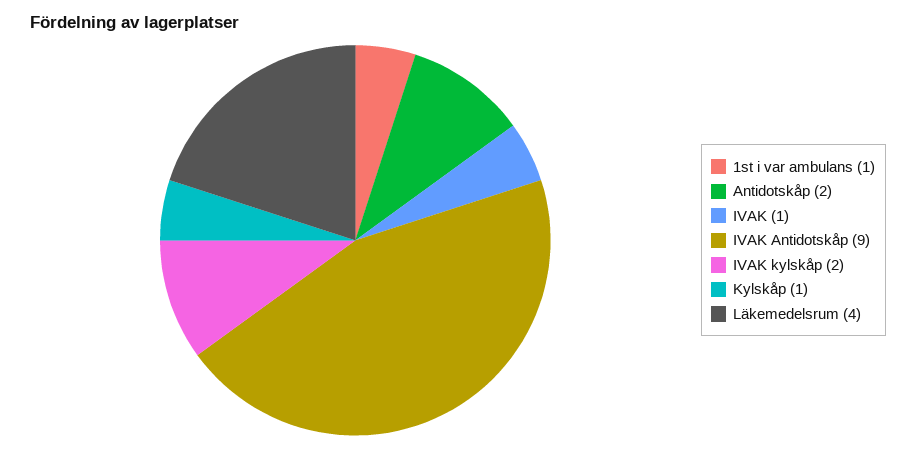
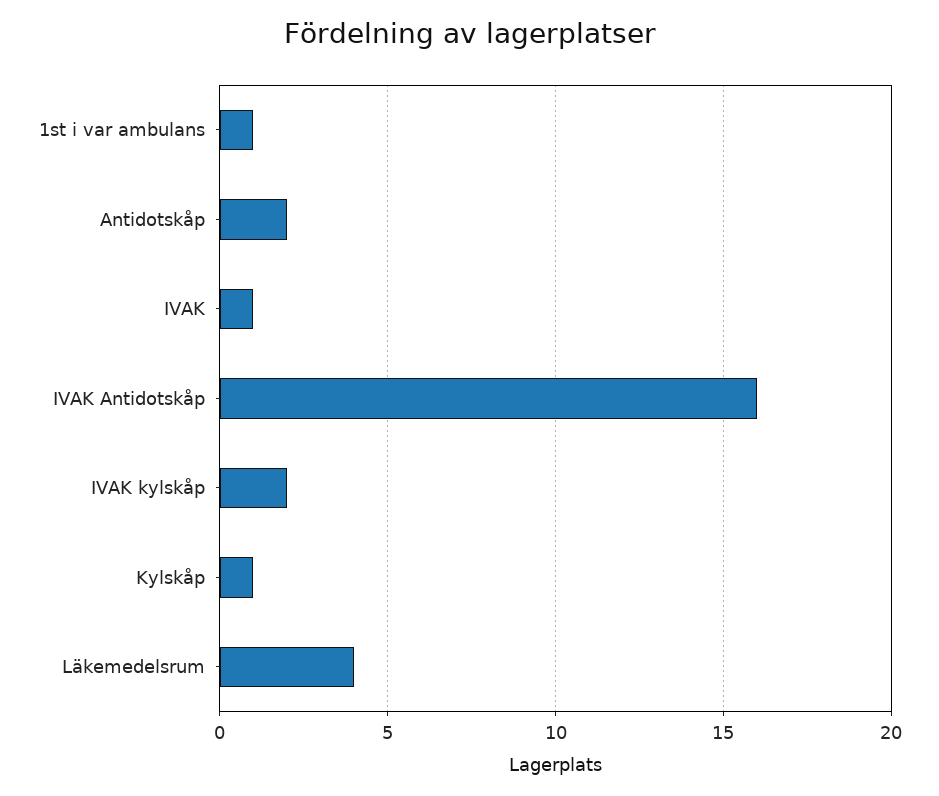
  {
    "1st i var ambulans": 1,
    "Antidotskåp": 2,
    "IVAK": 1,
-   "IVAK Antidotskåp": 9,
+   "IVAK Antidotskåp": 16,
    "IVAK kylskåp": 2,
    "Kylskåp": 1,
    "Läkemedelsrum": 4
  }

